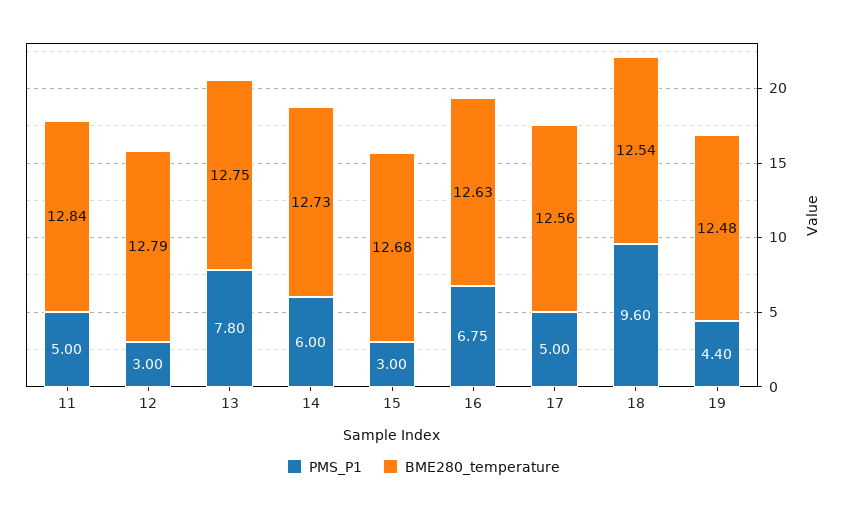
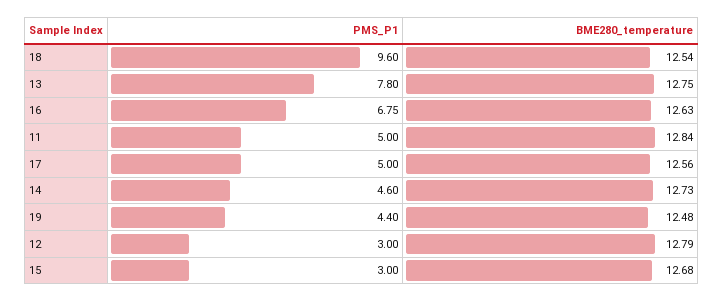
  {
    "PMS_P1": {
      "11": 5,
      "12": 3,
      "13": 7.8,
-     "14": 6,
+     "14": 4.6,
      "15": 3,
      "16": 6.75,
      "17": 5,
      "18": 9.6,
      "19": 4.4
    },
    "BME280_temperature": {
      "11": 12.84,
      "12": 12.79,
      "13": 12.75,
      "14": 12.73,
      "15": 12.68,
      "16": 12.63,
      "17": 12.56,
      "18": 12.54,
      "19": 12.48
    }
  }

